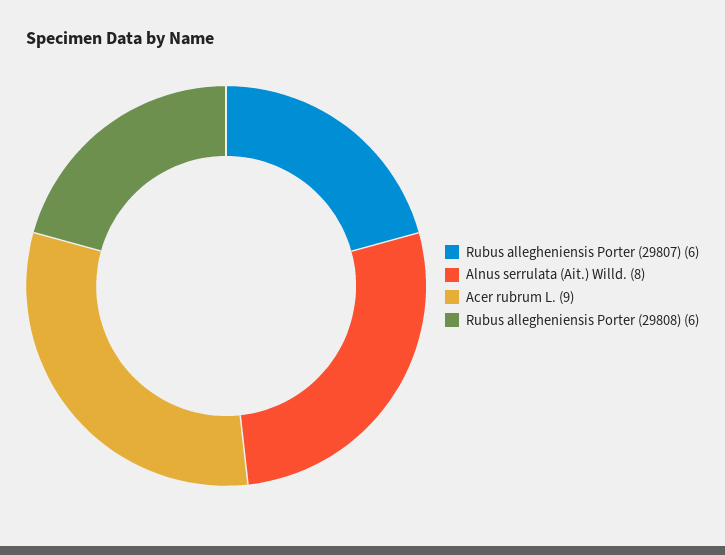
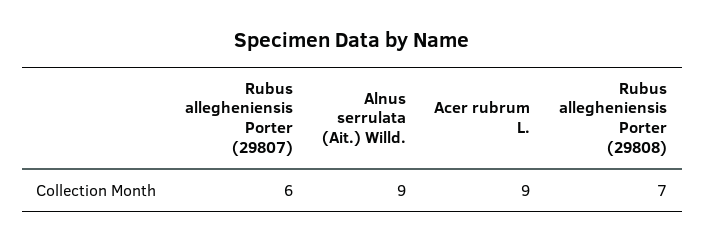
  {
    "Rubus allegheniensis Porter (29807)": 6,
-   "Alnus serrulata (Ait.) Willd.": 8,
+   "Alnus serrulata (Ait.) Willd.": 9,
    "Acer rubrum L.": 9,
-   "Rubus allegheniensis Porter (29808)": 6
+   "Rubus allegheniensis Porter (29808)": 7
  }

